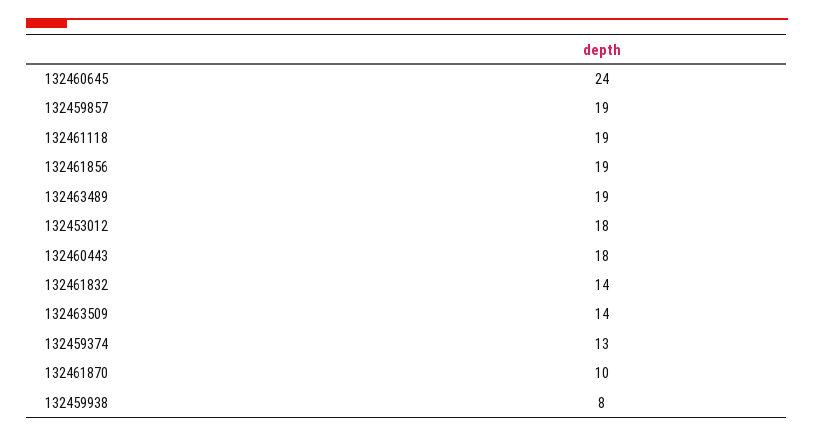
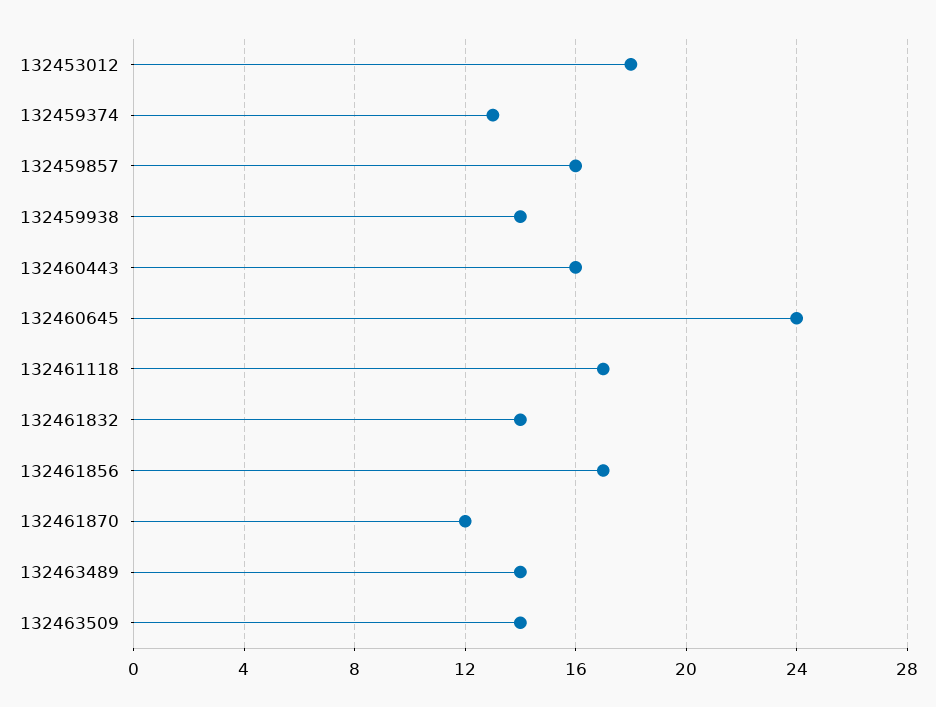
  {
    "132460645": 24,
-   "132459857": 19,
+   "132459857": 16,
-   "132461118": 19,
+   "132461118": 17,
-   "132461856": 19,
+   "132461856": 17,
-   "132463489": 19,
+   "132463489": 14,
    "132453012": 18,
-   "132460443": 18,
+   "132460443": 16,
    "132461832": 14,
    "132463509": 14,
    "132459374": 13,
-   "132461870": 10,
+   "132461870": 12,
-   "132459938": 8
+   "132459938": 14
  }

